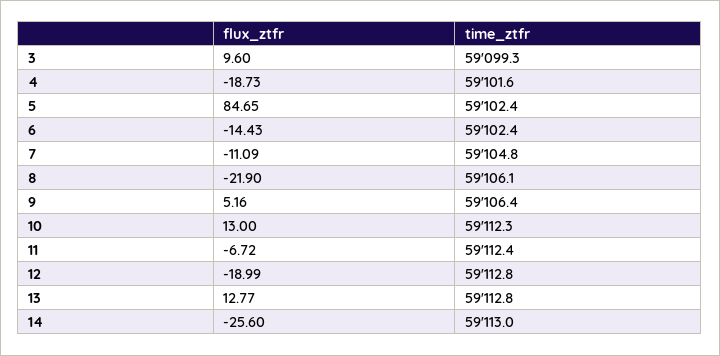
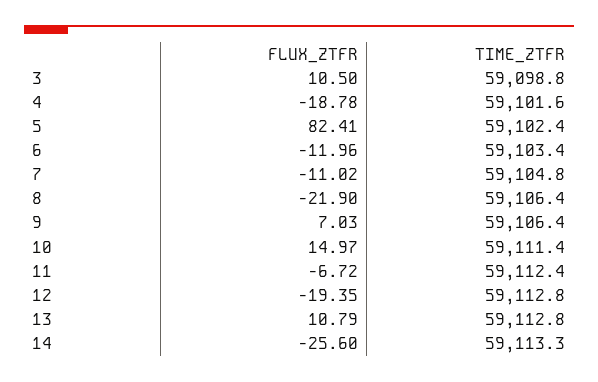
  {
    "flux_ztfr": {
-     "3": 9.6,
+     "3": 10.5,
-     "4": -18.73,
+     "4": -18.78,
-     "5": 84.65,
+     "5": 82.41,
-     "6": -14.43,
+     "6": -11.96,
-     "7": -11.09,
+     "7": -11.02,
      "8": -21.9,
-     "9": 5.16,
+     "9": 7.03,
-     "10": 13,
+     "10": 14.97,
      "11": -6.72,
-     "12": -18.99,
+     "12": -19.35,
-     "13": 12.77,
+     "13": 10.79,
      "14": -25.6
    },
    "time_ztfr": {
-     "3": 59099.3,
+     "3": 59098.8,
      "4": 59101.6,
      "5": 59102.4,
-     "6": 59102.4,
+     "6": 59103.4,
      "7": 59104.8,
-     "8": 59106.1,
+     "8": 59106.4,
      "9": 59106.4,
-     "10": 59112.3,
+     "10": 59111.4,
      "11": 59112.4,
      "12": 59112.8,
      "13": 59112.8,
-     "14": 59113
+     "14": 59113.3
    }
  }

